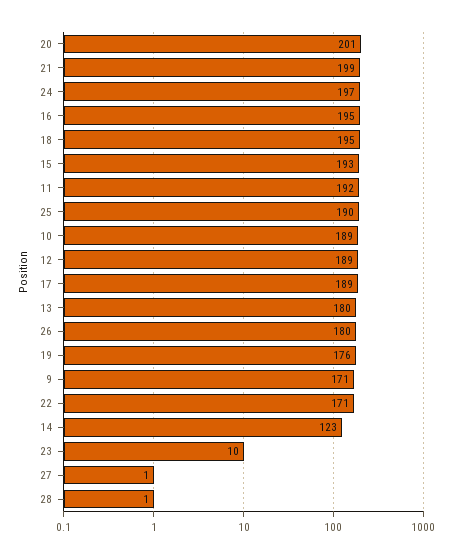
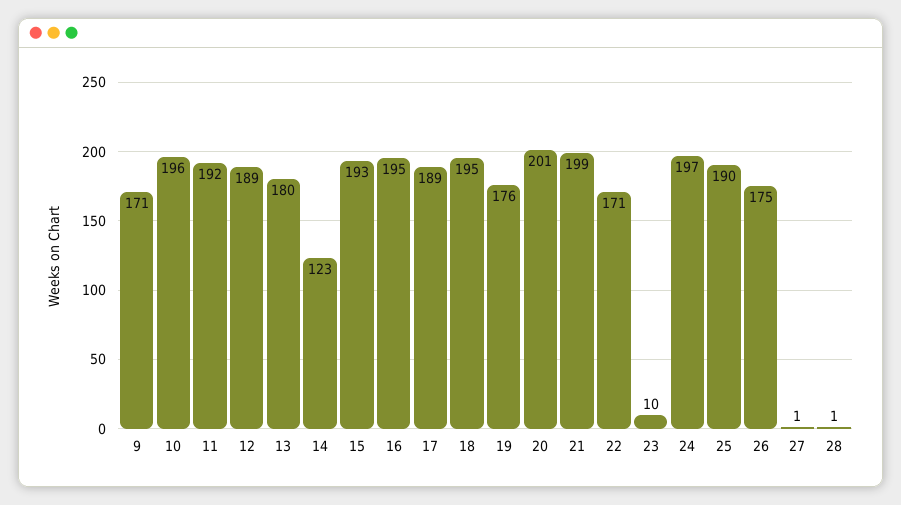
  {
    "20": 201,
    "21": 199,
    "24": 197,
    "16": 195,
    "18": 195,
    "15": 193,
    "11": 192,
    "25": 190,
-   "10": 189,
+   "10": 196,
    "12": 189,
    "17": 189,
    "13": 180,
-   "26": 180,
+   "26": 175,
    "19": 176,
    "9": 171,
    "22": 171,
    "14": 123,
    "23": 10,
    "27": 1,
    "28": 1
  }

